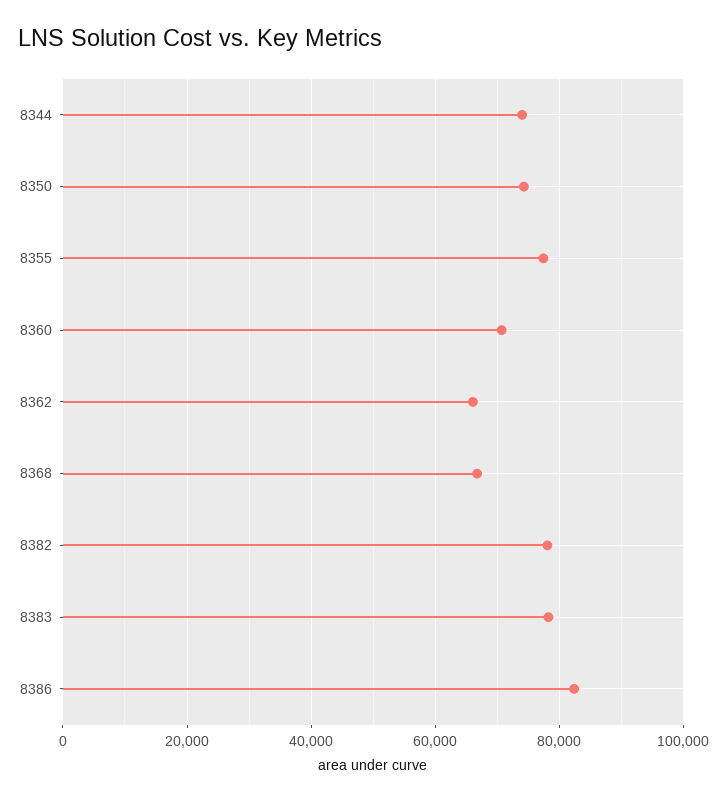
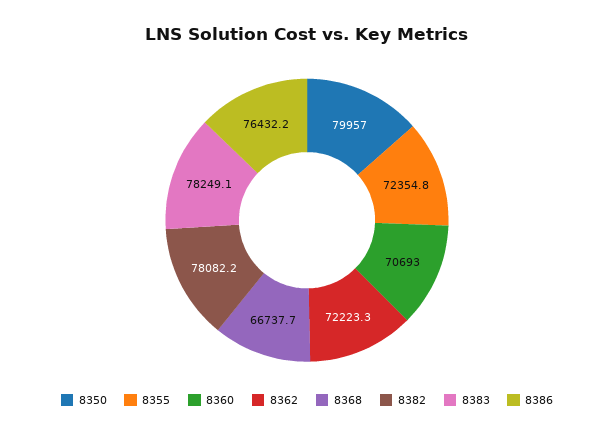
  {
-   "8344": 74000,
-   "8350": 74000,
+   "8350": 79957,
-   "8355": 78000,
+   "8355": 72354.8,
    "8360": 70693,
-   "8362": 66000,
+   "8362": 72223.3,
    "8368": 66737.7,
    "8382": 78082.2,
    "8383": 78249.1,
-   "8386": 82000
+   "8386": 76432.2
  }

